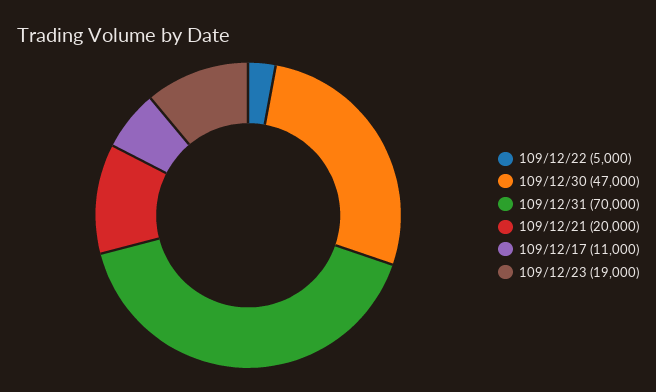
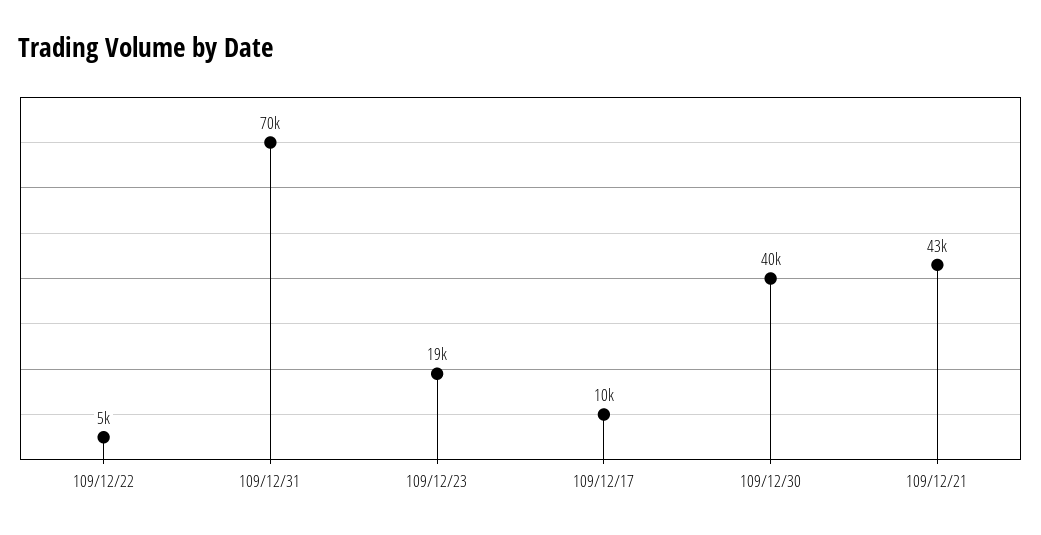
  {
    "109/12/22": 5000,
-   "109/12/30": 47000,
+   "109/12/30": 40000,
    "109/12/31": 70000,
-   "109/12/21": 20000,
+   "109/12/21": 43000,
-   "109/12/17": 11000,
+   "109/12/17": 10000,
    "109/12/23": 19000
  }

